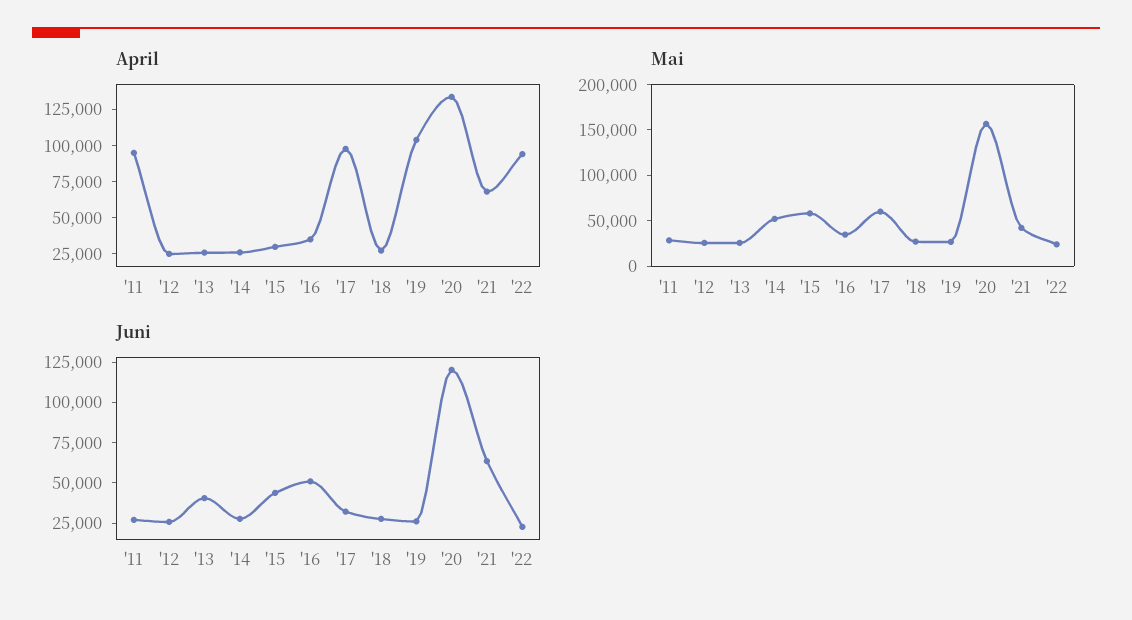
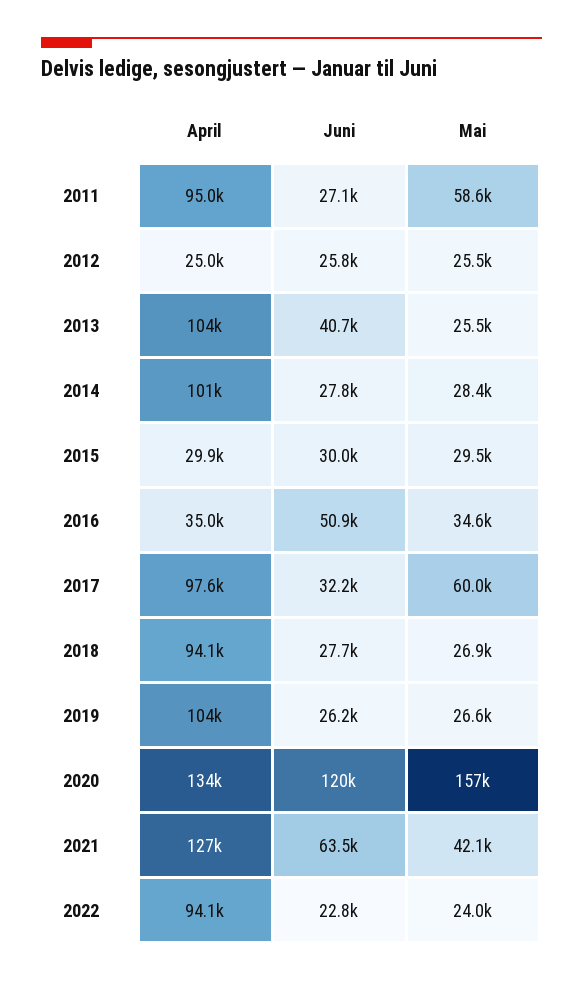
  {
    "April": {
      "'11": 95000,
      "'12": 25000,
-     "'13": 25000,
+     "'13": 104000,
-     "'14": 25000,
+     "'14": 101000,
      "'15": 29900,
      "'16": 35000,
      "'17": 97600,
-     "'18": 25000,
+     "'18": 94100,
      "'19": 104000,
      "'20": 134000,
-     "'21": 75000,
+     "'21": 127000,
      "'22": 94100
    },
    "Mai": {
-     "'11": 30000,
+     "'11": 58600,
      "'12": 25500,
      "'13": 25500,
-     "'14": 50000,
+     "'14": 28400,
-     "'15": 60000,
+     "'15": 29500,
      "'16": 34600,
      "'17": 60000,
      "'18": 26900,
      "'19": 26600,
      "'20": 157000,
      "'21": 42100,
      "'22": 24000
    },
    "Juni": {
      "'11": 27100,
      "'12": 25800,
      "'13": 40700,
      "'14": 27800,
-     "'15": 45000,
+     "'15": 30000,
      "'16": 50900,
      "'17": 32200,
      "'18": 27700,
      "'19": 26200,
      "'20": 120000,
      "'21": 63500,
      "'22": 22800
    }
  }

